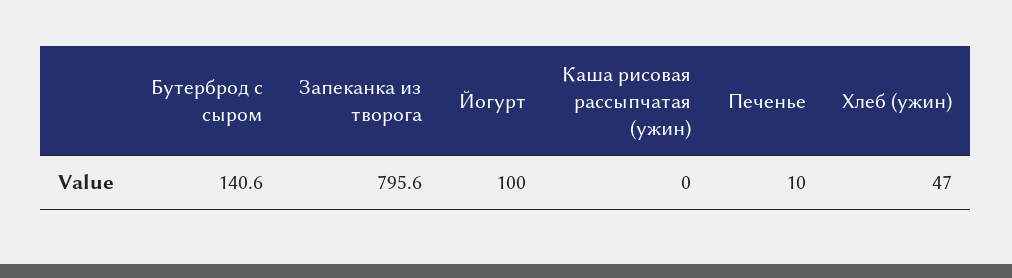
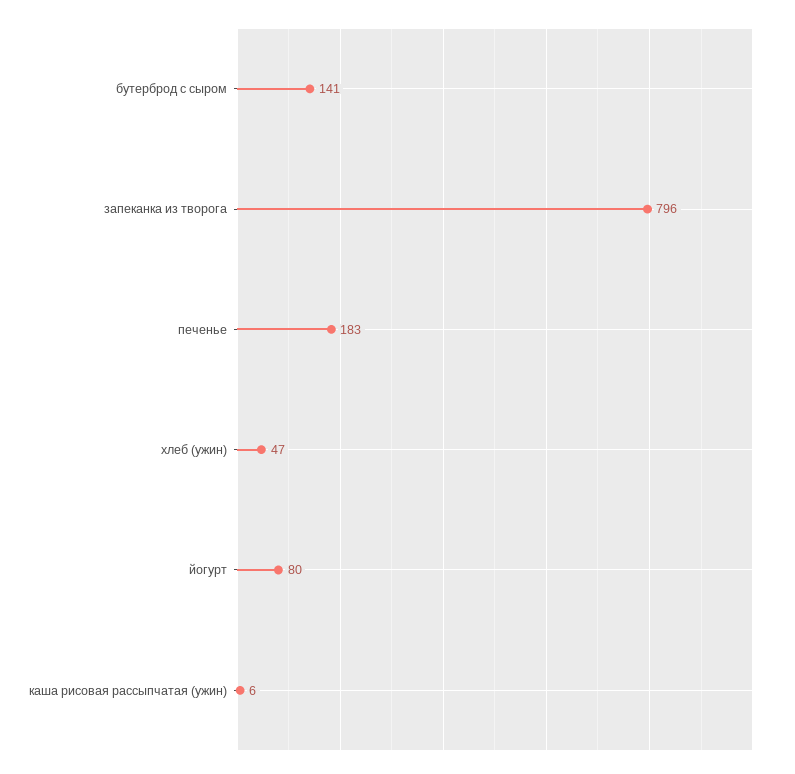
  {
    "Бутерброд с сыром": 140.6,
    "Запеканка из творога": 795.6,
-   "Йогурт": 100,
+   "Йогурт": 80,
-   "Каша рисовая рассыпчатая (ужин)": 0,
+   "Каша рисовая рассыпчатая (ужин)": 6,
-   "Печенье": 10,
+   "Печенье": 183,
    "Хлеб (ужин)": 47
  }

